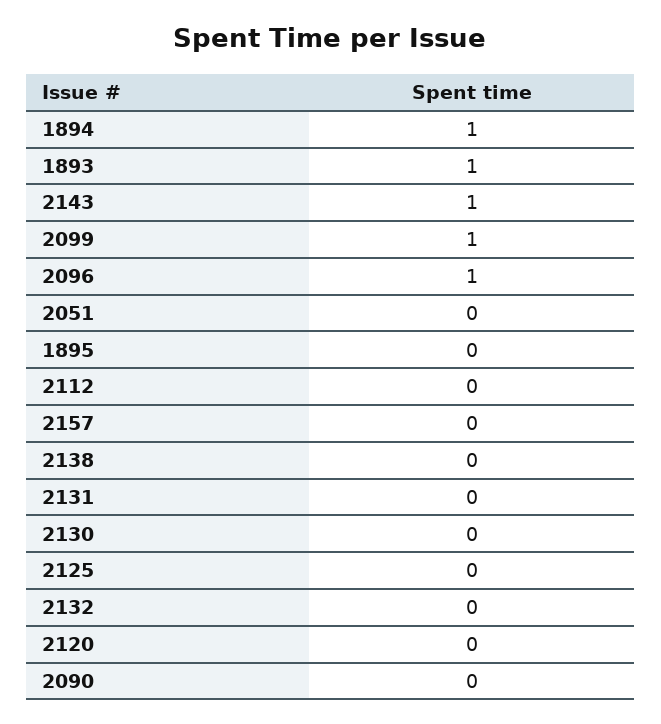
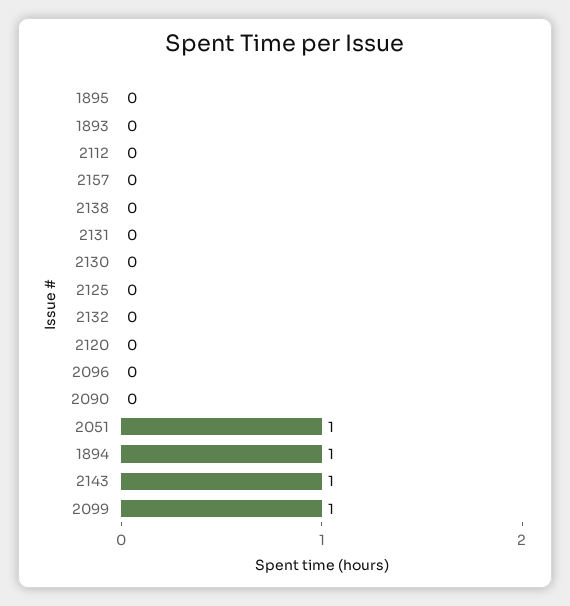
  {
    "1894": 1,
-   "1893": 1,
+   "1893": 0,
    "2143": 1,
    "2099": 1,
-   "2096": 1,
+   "2096": 0,
-   "2051": 0,
+   "2051": 1,
    "1895": 0,
    "2112": 0,
    "2157": 0,
    "2138": 0,
    "2131": 0,
    "2130": 0,
    "2125": 0,
    "2132": 0,
    "2120": 0,
    "2090": 0
  }

